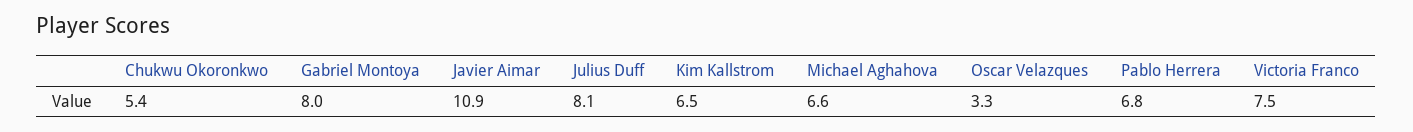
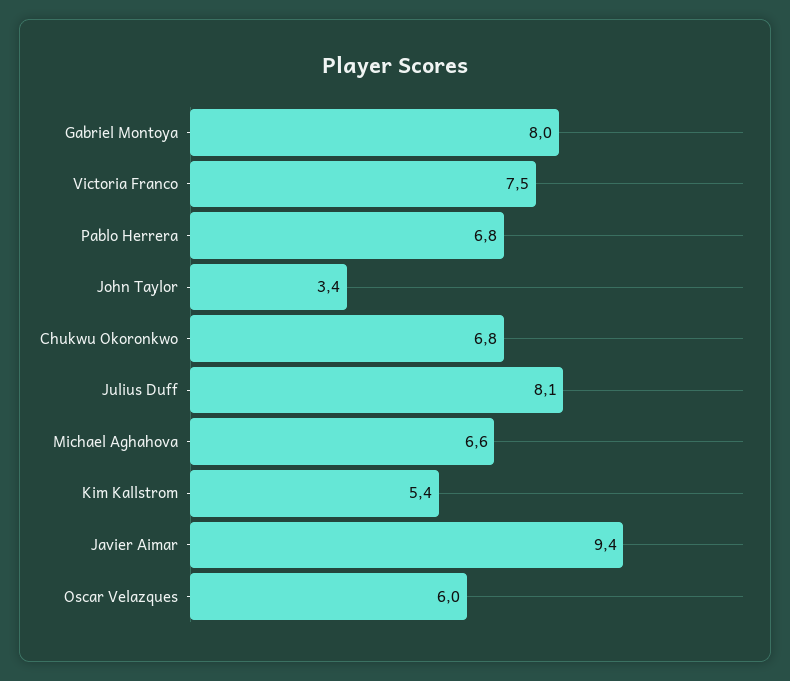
  {
-   "Chukwu Okoronkwo": 5.4,
+   "Chukwu Okoronkwo": 6.8,
    "Gabriel Montoya": 8,
-   "Javier Aimar": 10.9,
+   "Javier Aimar": 9.4,
    "Julius Duff": 8.1,
-   "Kim Kallstrom": 6.5,
+   "Kim Kallstrom": 5.4,
    "Michael Aghahova": 6.6,
-   "Oscar Velazques": 3.3,
+   "Oscar Velazques": 6,
    "Pablo Herrera": 6.8,
-   "Victoria Franco": 7.5
+   "Victoria Franco": 7.5,
+   "John Taylor": 3.4
  }

